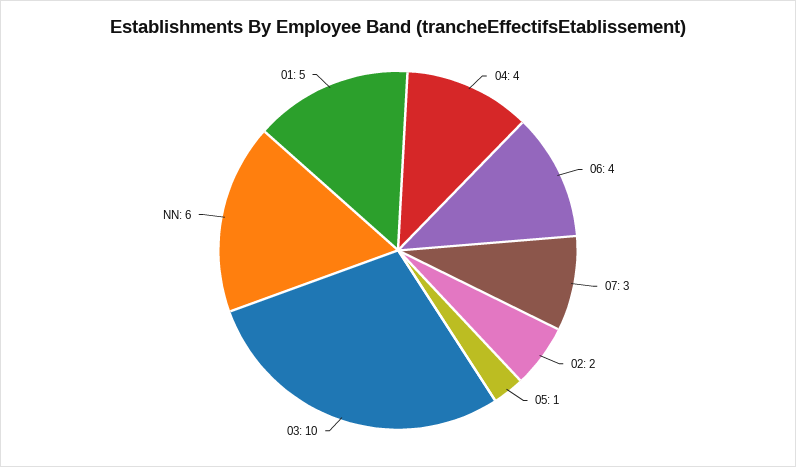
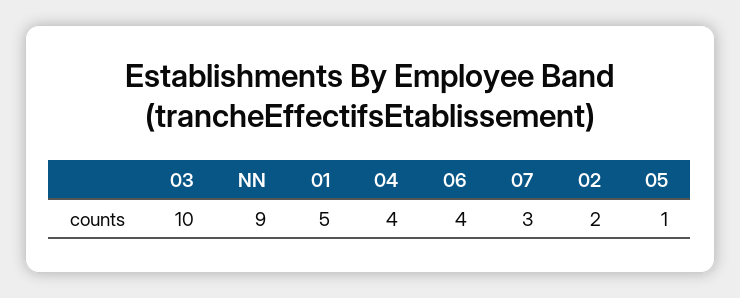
  {
    "04": 4,
    "06": 4,
    "07": 3,
    "02": 2,
    "05": 1,
    "03": 10,
-   "NN": 6,
+   "NN": 9,
    "01": 5
  }

